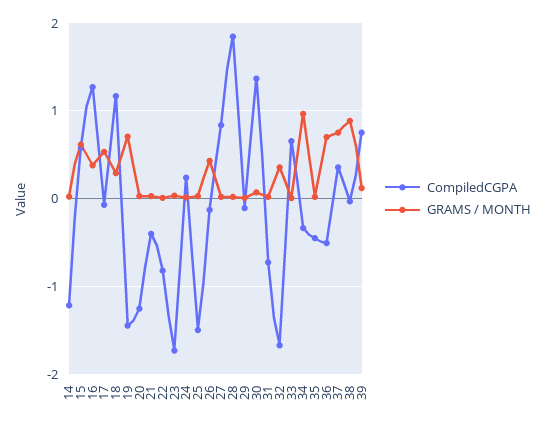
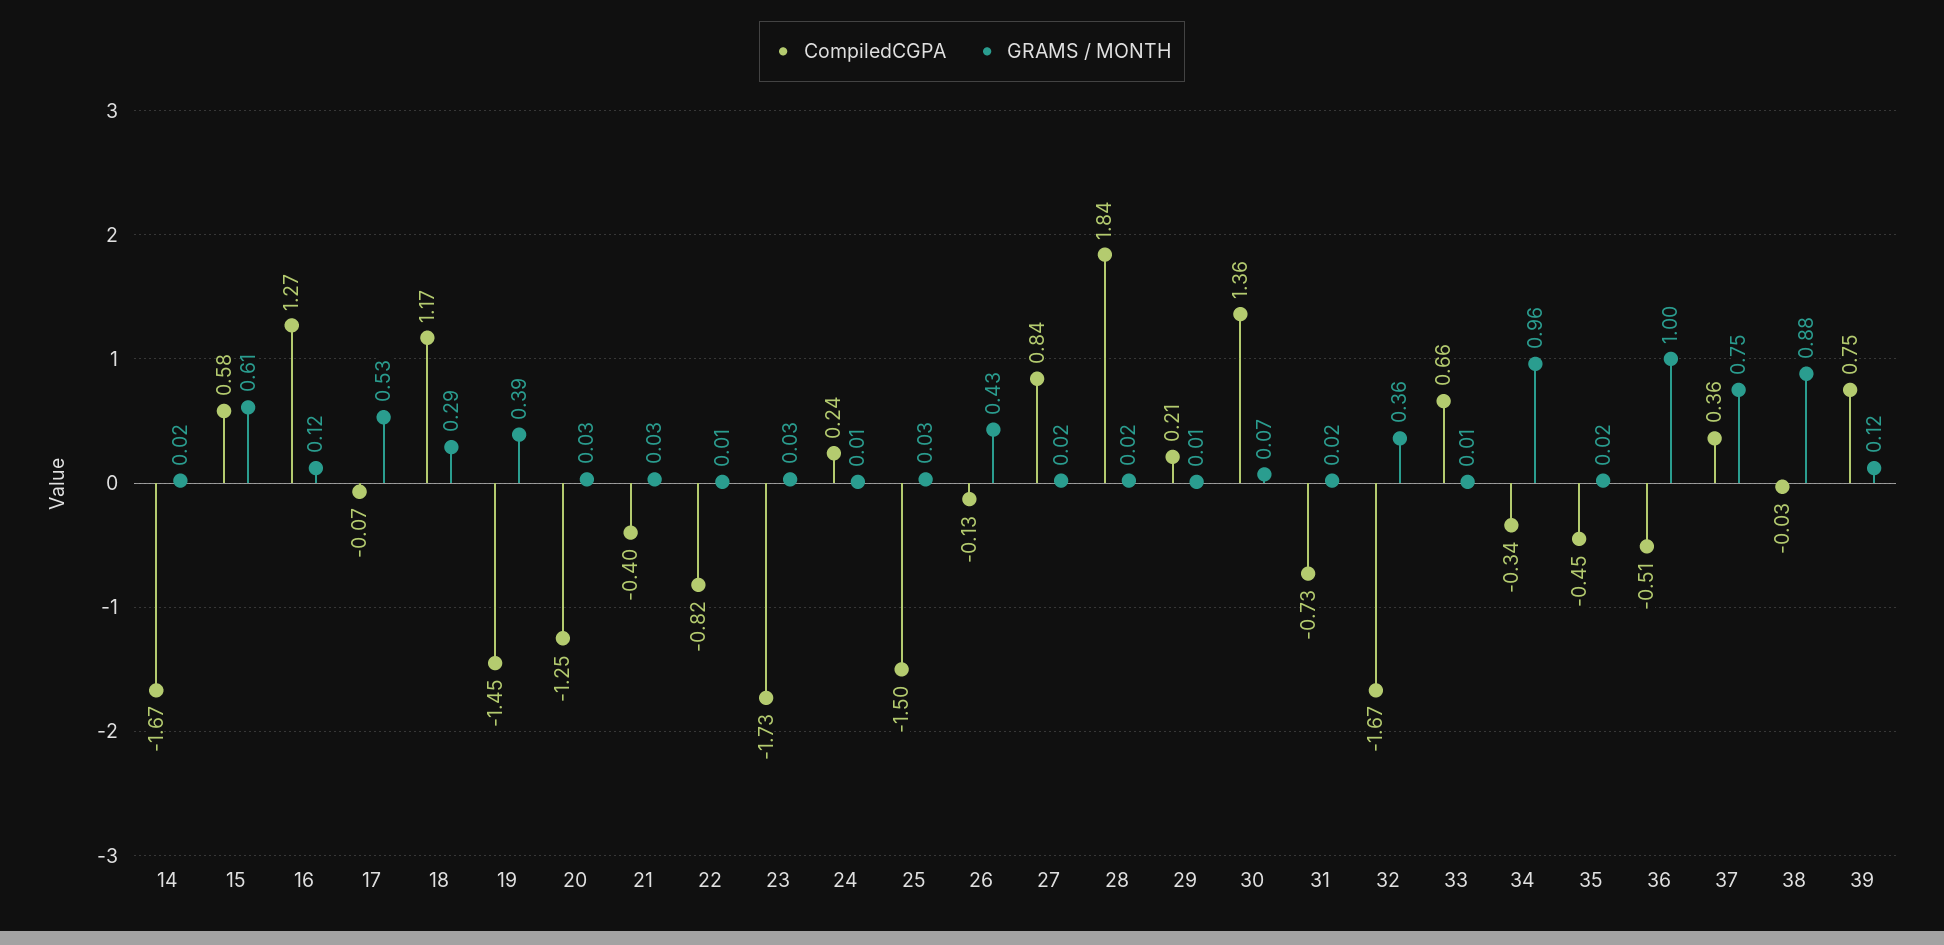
  {
    "CompiledCGPA": {
-     "14": -1.2,
+     "14": -1.67,
      "15": 0.58,
      "16": 1.27,
      "17": -0.07,
      "18": 1.17,
      "19": -1.45,
      "20": -1.25,
      "21": -0.4,
      "22": -0.82,
      "23": -1.73,
      "24": 0.24,
      "25": -1.5,
      "26": -0.13,
      "27": 0.84,
      "28": 1.84,
-     "29": -0.1,
+     "29": 0.21,
      "30": 1.36,
      "31": -0.73,
      "32": -1.67,
      "33": 0.66,
      "34": -0.34,
      "35": -0.45,
      "36": -0.51,
      "37": 0.36,
      "38": -0.03,
      "39": 0.75
    },
    "GRAMS / MONTH": {
      "14": 0.02,
      "15": 0.61,
-     "16": 0.4,
+     "16": 0.12,
      "17": 0.53,
      "18": 0.29,
-     "19": 0.7,
+     "19": 0.39,
      "20": 0.03,
      "21": 0.03,
      "22": 0.01,
      "23": 0.03,
      "24": 0.01,
      "25": 0.03,
      "26": 0.43,
      "27": 0.02,
      "28": 0.02,
      "29": 0.01,
      "30": 0.07,
      "31": 0.02,
      "32": 0.36,
      "33": 0.01,
      "34": 0.96,
      "35": 0.02,
-     "36": 0.7,
+     "36": 1,
      "37": 0.75,
      "38": 0.88,
      "39": 0.12
    }
  }

